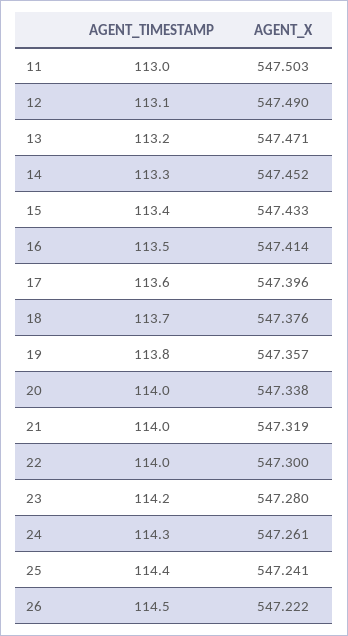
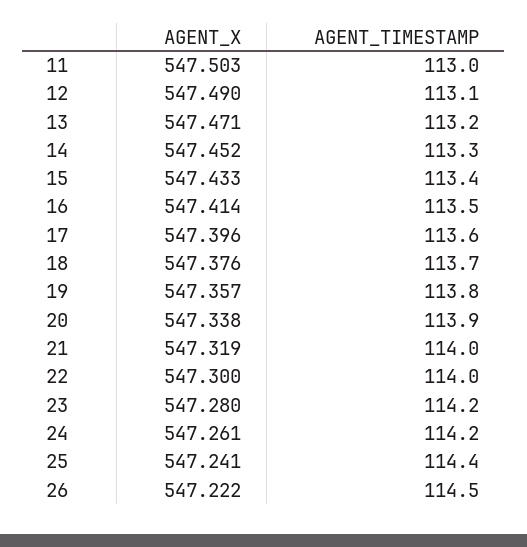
  {
    "AGENT_TIMESTAMP": {
      "11": 113,
      "12": 113.1,
      "13": 113.2,
      "14": 113.3,
      "15": 113.4,
      "16": 113.5,
      "17": 113.6,
      "18": 113.7,
      "19": 113.8,
-     "20": 114,
+     "20": 113.9,
      "21": 114,
      "22": 114,
      "23": 114.2,
-     "24": 114.3,
+     "24": 114.2,
      "25": 114.4,
      "26": 114.5
    },
    "AGENT_X": {
      "11": 547.503,
      "12": 547.49,
      "13": 547.471,
      "14": 547.452,
      "15": 547.433,
      "16": 547.414,
      "17": 547.396,
      "18": 547.376,
      "19": 547.357,
      "20": 547.338,
      "21": 547.319,
      "22": 547.3,
      "23": 547.28,
      "24": 547.261,
      "25": 547.241,
      "26": 547.222
    }
  }

